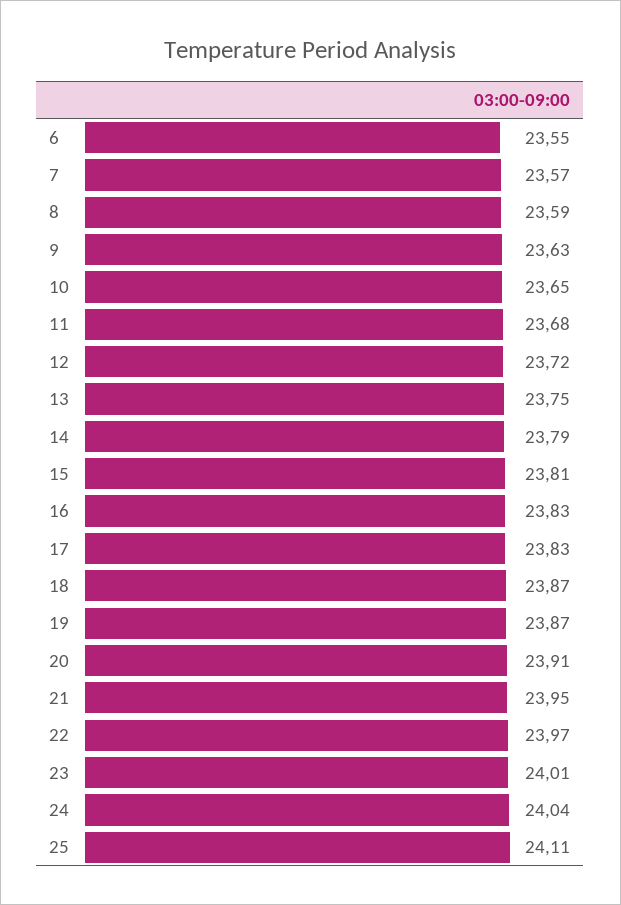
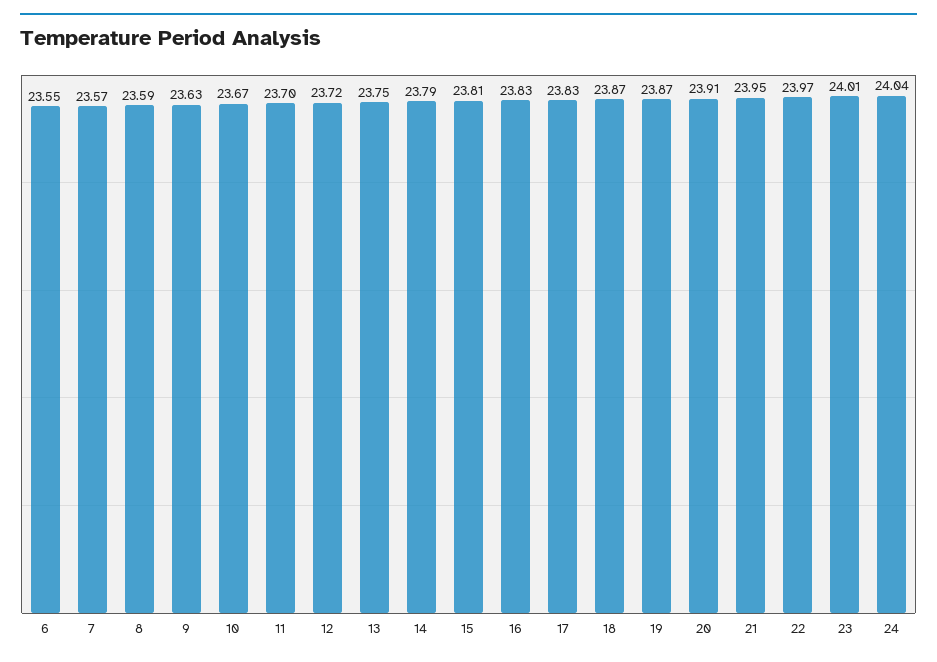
  {
    "6": 23.55,
    "7": 23.57,
    "8": 23.59,
    "9": 23.63,
-   "10": 23.65,
+   "10": 23.67,
-   "11": 23.68,
+   "11": 23.7,
    "12": 23.72,
    "13": 23.75,
    "14": 23.79,
    "15": 23.81,
    "16": 23.83,
    "17": 23.83,
    "18": 23.87,
    "19": 23.87,
    "20": 23.91,
    "21": 23.95,
    "22": 23.97,
    "23": 24.01,
-   "24": 24.04,
+   "24": 24.04
-   "25": 24.11
  }

